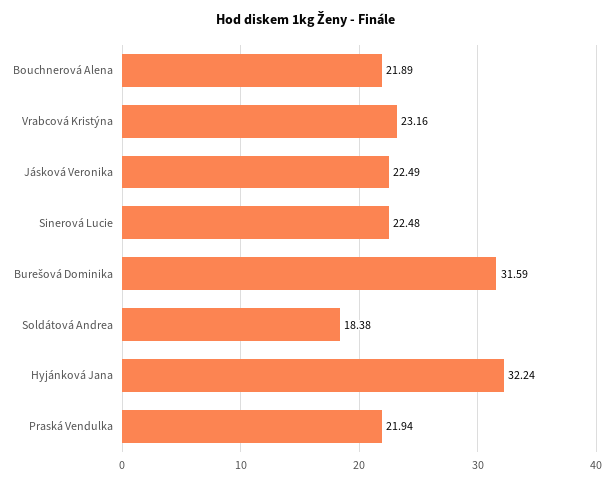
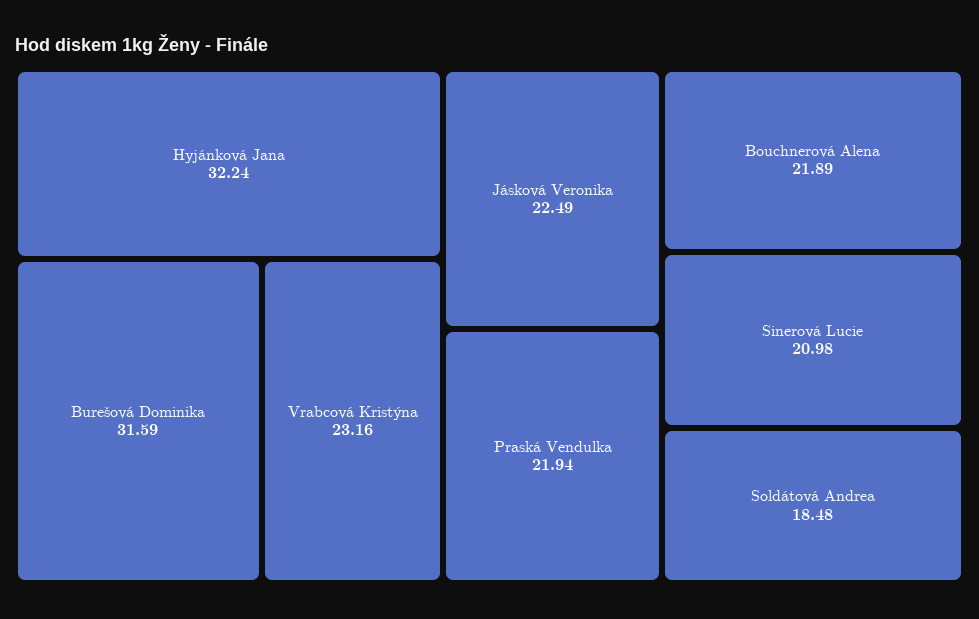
  {
    "Bouchnerová Alena": 21.89,
    "Vrabcová Kristýna": 23.16,
    "Jásková Veronika": 22.49,
-   "Sinerová Lucie": 22.48,
+   "Sinerová Lucie": 20.98,
    "Burešová Dominika": 31.59,
-   "Soldátová Andrea": 18.38,
+   "Soldátová Andrea": 18.48,
    "Hyjánková Jana": 32.24,
    "Praská Vendulka": 21.94
  }

